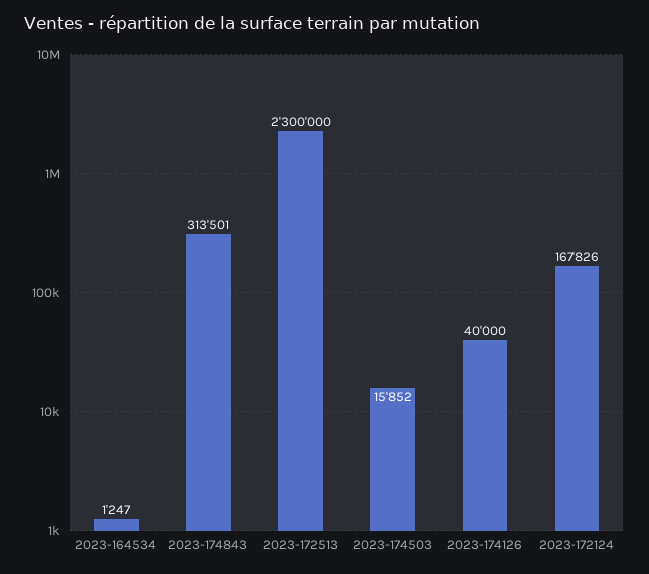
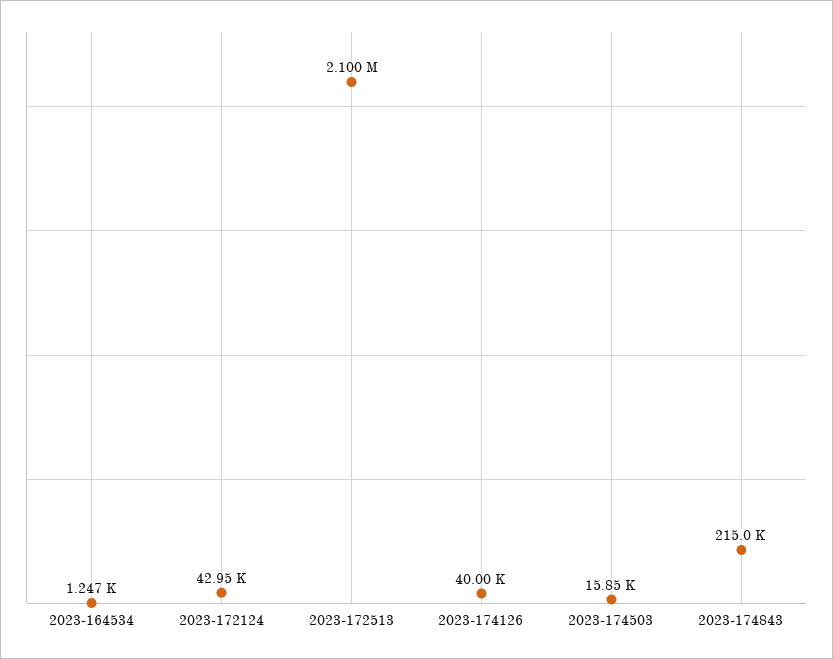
  {
    "2023-164534": 1247,
-   "2023-174843": 313501,
+   "2023-174843": 215000,
-   "2023-172513": 2300000,
+   "2023-172513": 2100000,
    "2023-174503": 15852,
    "2023-174126": 40000,
-   "2023-172124": 167826
+   "2023-172124": 42950
  }

